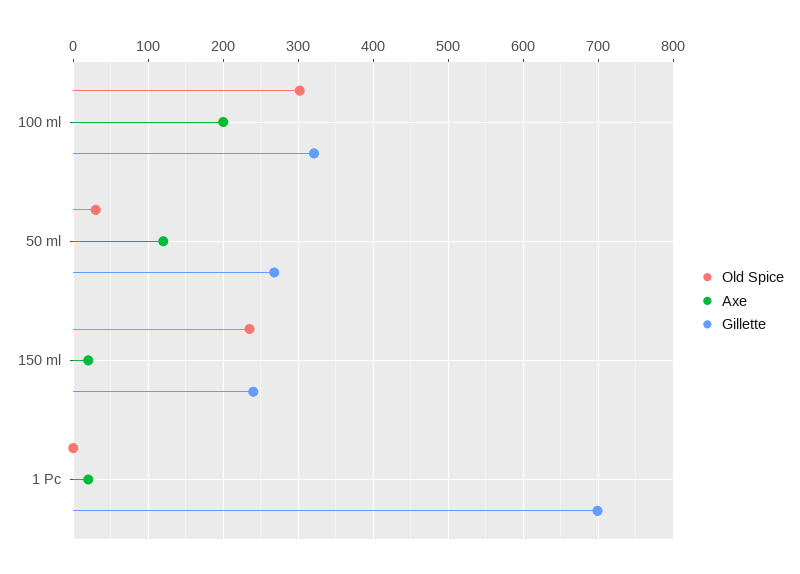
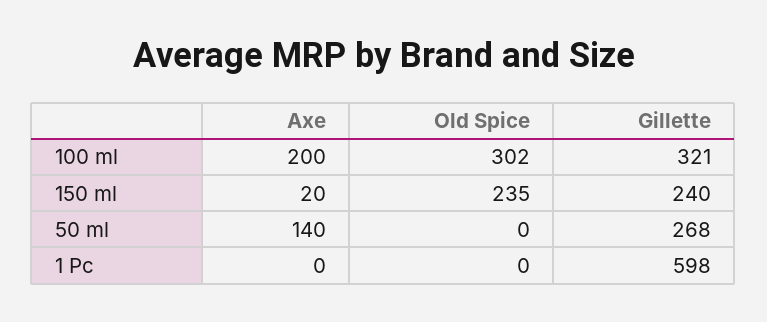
  {
    "Old Spice": {
      "100 ml": 302,
-     "50 ml": 30,
+     "50 ml": 0,
      "150 ml": 235,
      "1 Pc": 0
    },
    "Axe": {
      "100 ml": 200,
-     "50 ml": 120,
+     "50 ml": 140,
      "150 ml": 20,
-     "1 Pc": 20
+     "1 Pc": 0
    },
    "Gillette": {
      "100 ml": 321,
      "50 ml": 268,
      "150 ml": 240,
-     "1 Pc": 700
+     "1 Pc": 598
    }
  }

